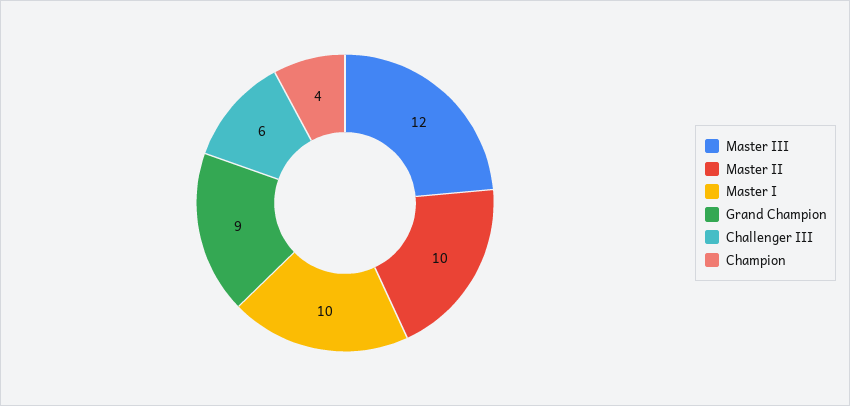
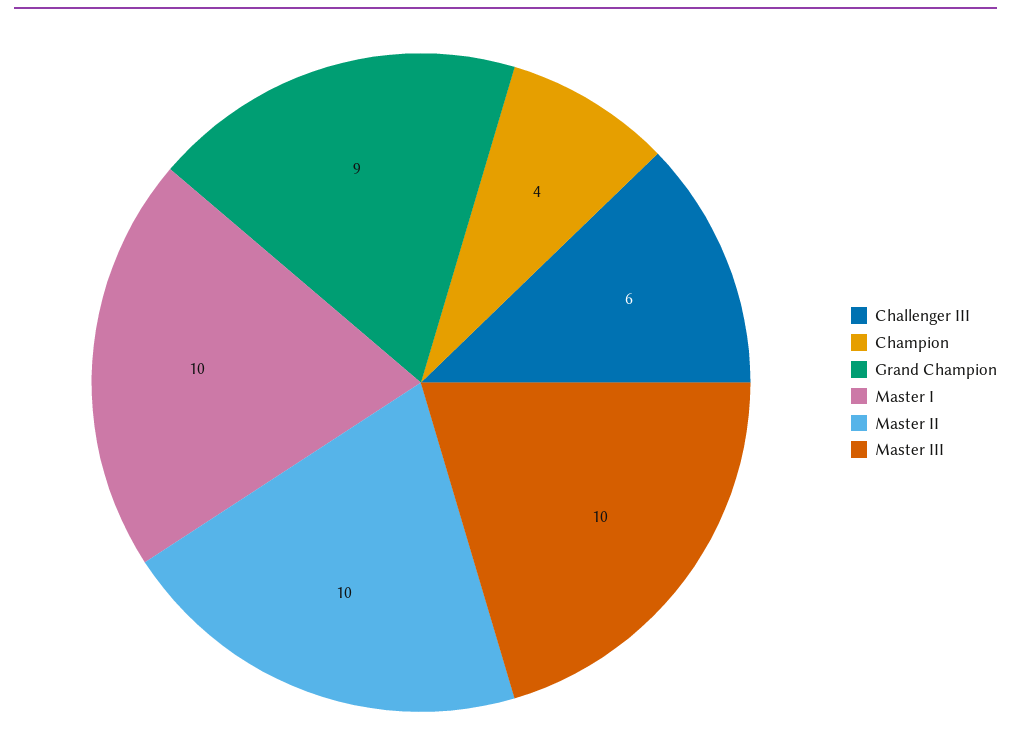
  {
-   "Master III": 12,
+   "Master III": 10,
    "Master II": 10,
    "Master I": 10,
    "Grand Champion": 9,
    "Challenger III": 6,
    "Champion": 4
  }

